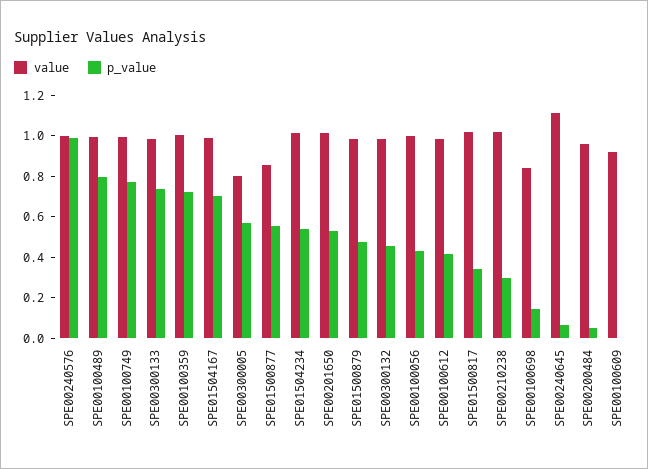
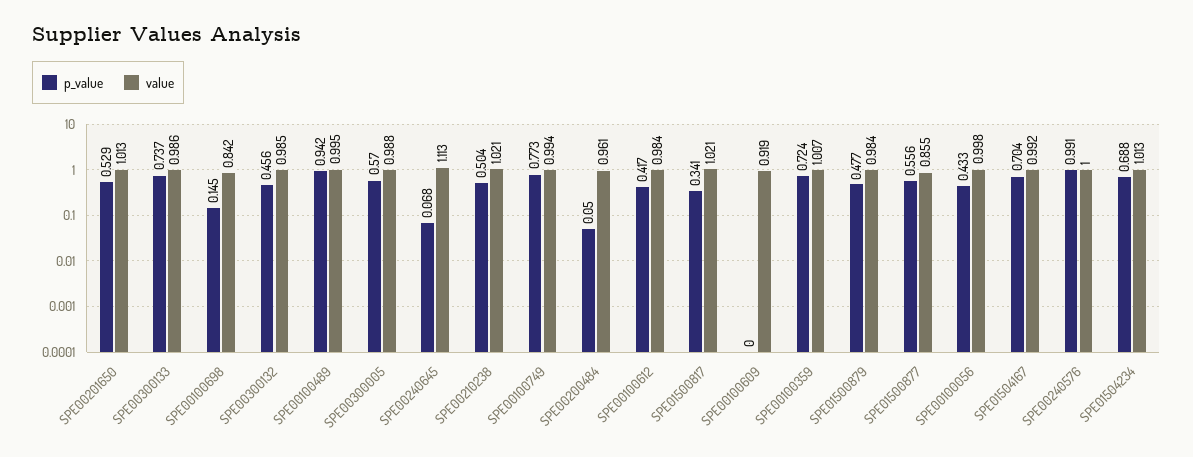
  {
    "value": {
      "SPE00240576": 1,
      "SPE00100489": 0.995,
      "SPE00100749": 0.994,
      "SPE00300133": 0.986,
      "SPE00100359": 1.007,
      "SPE01504167": 0.992,
-     "SPE00300005": 0.8,
+     "SPE00300005": 0.988,
      "SPE01500877": 0.855,
      "SPE01504234": 1.013,
      "SPE00201650": 1.013,
      "SPE01500879": 0.984,
      "SPE00300132": 0.985,
      "SPE00100056": 0.998,
      "SPE00100612": 0.984,
      "SPE01500817": 1.021,
      "SPE00210238": 1.021,
      "SPE00100698": 0.842,
      "SPE00240645": 1.113,
      "SPE00200484": 0.961,
      "SPE00100609": 0.919
    },
    "p_value": {
      "SPE00240576": 0.991,
-     "SPE00100489": 0.8,
+     "SPE00100489": 0.942,
      "SPE00100749": 0.773,
      "SPE00300133": 0.737,
      "SPE00100359": 0.724,
      "SPE01504167": 0.704,
      "SPE00300005": 0.57,
      "SPE01500877": 0.556,
-     "SPE01504234": 0.55,
+     "SPE01504234": 0.688,
      "SPE00201650": 0.529,
      "SPE01500879": 0.477,
      "SPE00300132": 0.456,
      "SPE00100056": 0.433,
      "SPE00100612": 0.417,
      "SPE01500817": 0.341,
-     "SPE00210238": 0.3,
+     "SPE00210238": 0.504,
      "SPE00100698": 0.145,
      "SPE00240645": 0.068,
      "SPE00200484": 0.05,
      "SPE00100609": 0
    }
  }

